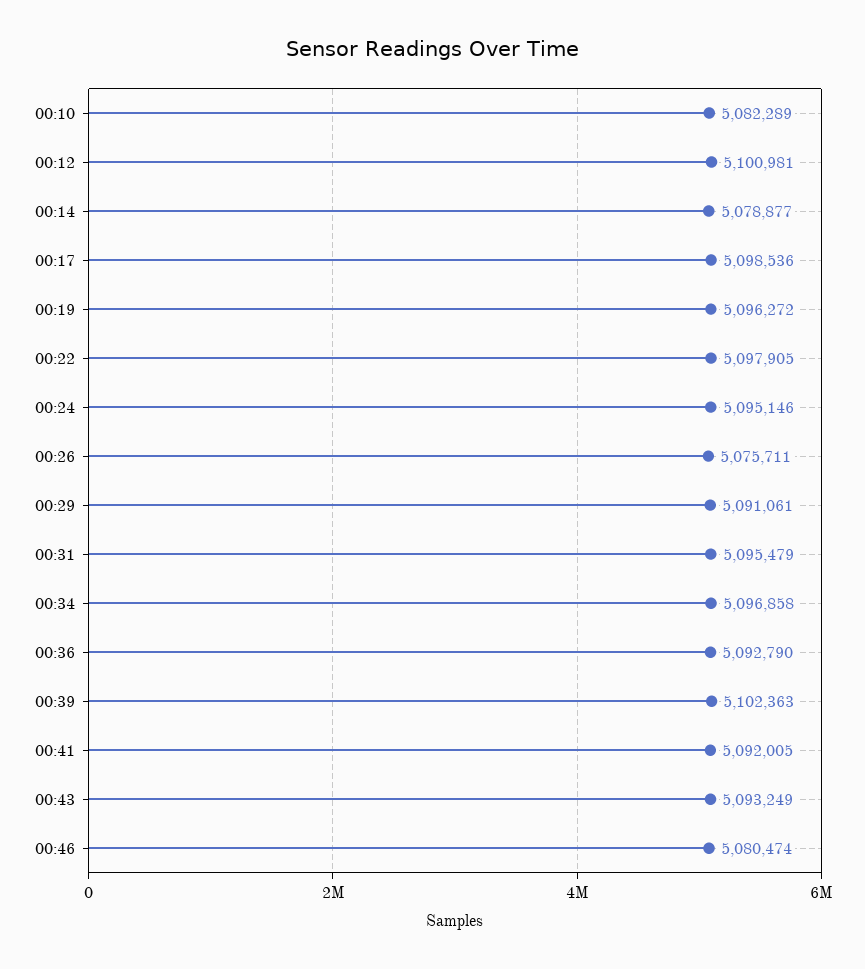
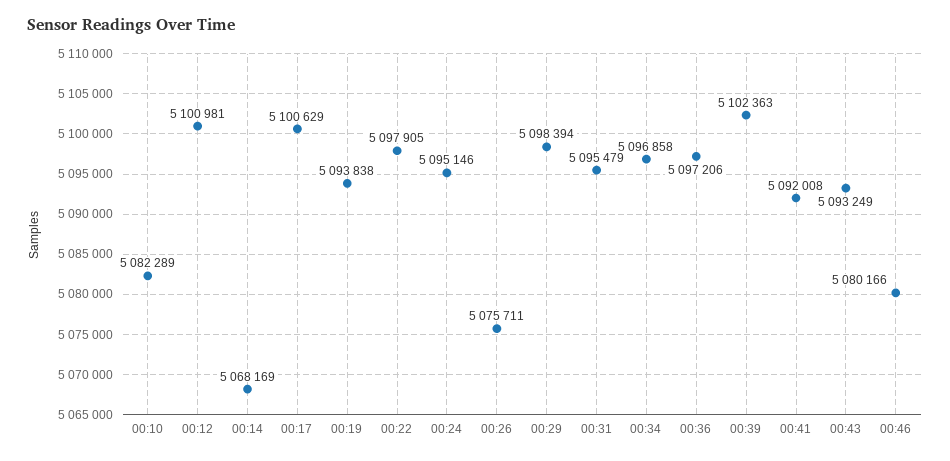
  {
    "00:10": 5082289,
    "00:12": 5100981,
-   "00:14": 5078877,
+   "00:14": 5068169,
-   "00:17": 5098536,
+   "00:17": 5100629,
-   "00:19": 5096272,
+   "00:19": 5093838,
    "00:22": 5097905,
    "00:24": 5095146,
    "00:26": 5075711,
-   "00:29": 5091061,
+   "00:29": 5098394,
    "00:31": 5095479,
    "00:34": 5096858,
-   "00:36": 5092790,
+   "00:36": 5097206,
    "00:39": 5102363,
-   "00:41": 5092005,
+   "00:41": 5092008,
    "00:43": 5093249,
-   "00:46": 5080474
+   "00:46": 5080166
  }

